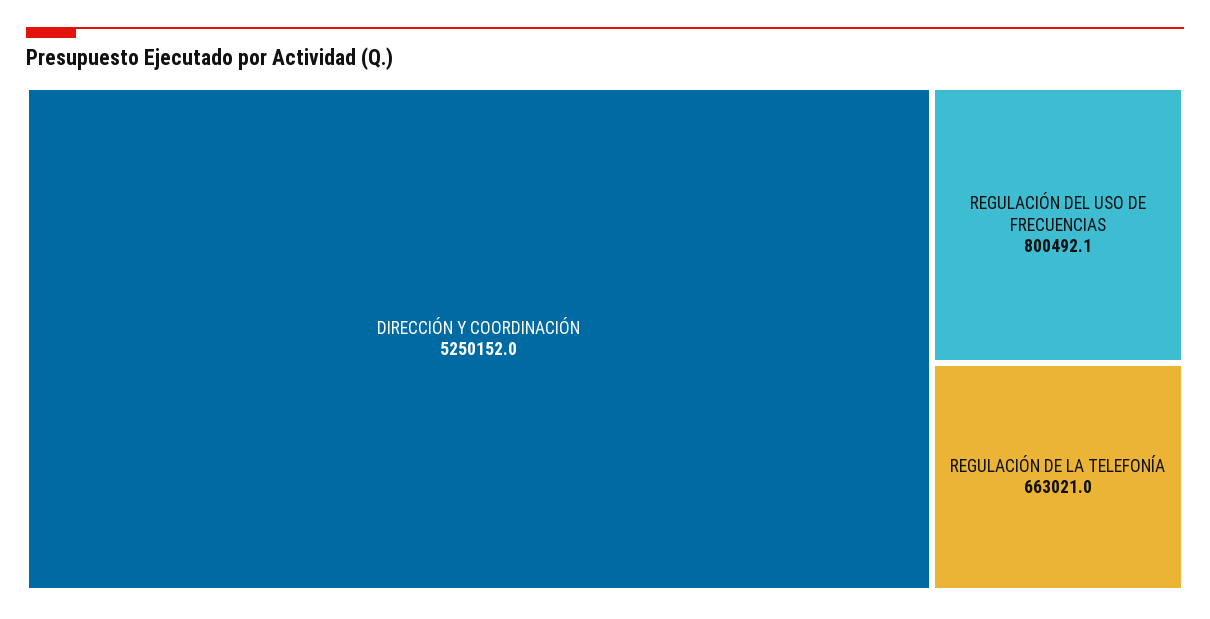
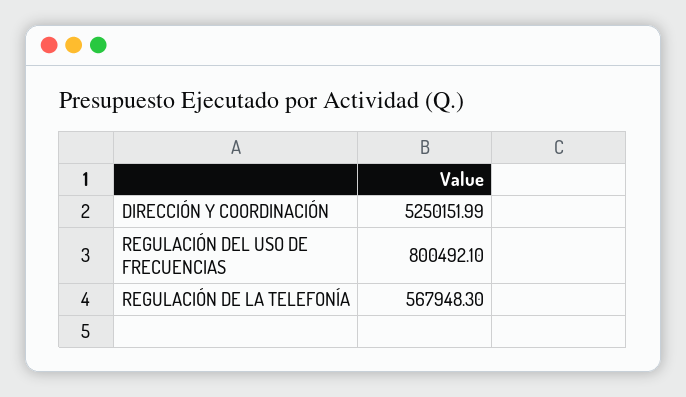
  {
    "DIRECCIÓN Y COORDINACIÓN": 5250151.99,
    "REGULACIÓN DEL USO DE FRECUENCIAS": 800492.1,
-   "REGULACIÓN DE LA TELEFONÍA": 663021
+   "REGULACIÓN DE LA TELEFONÍA": 567948.3
  }

